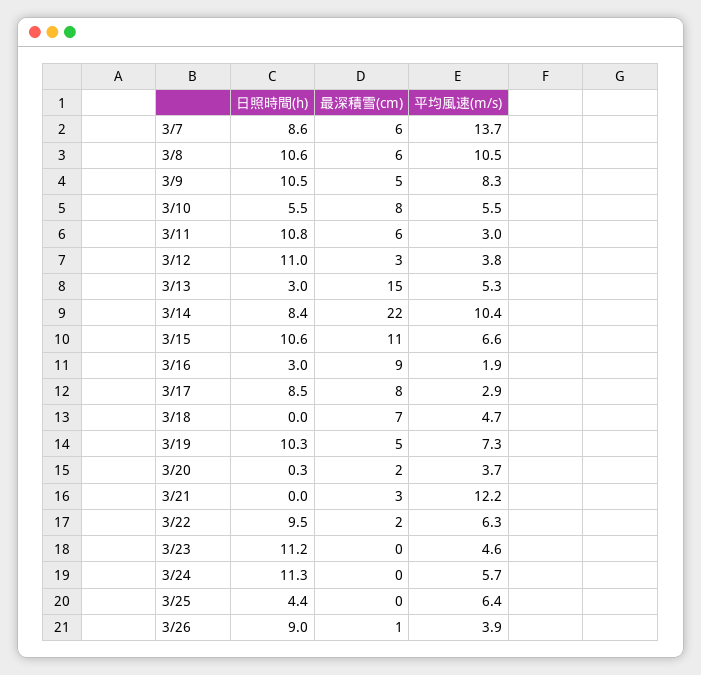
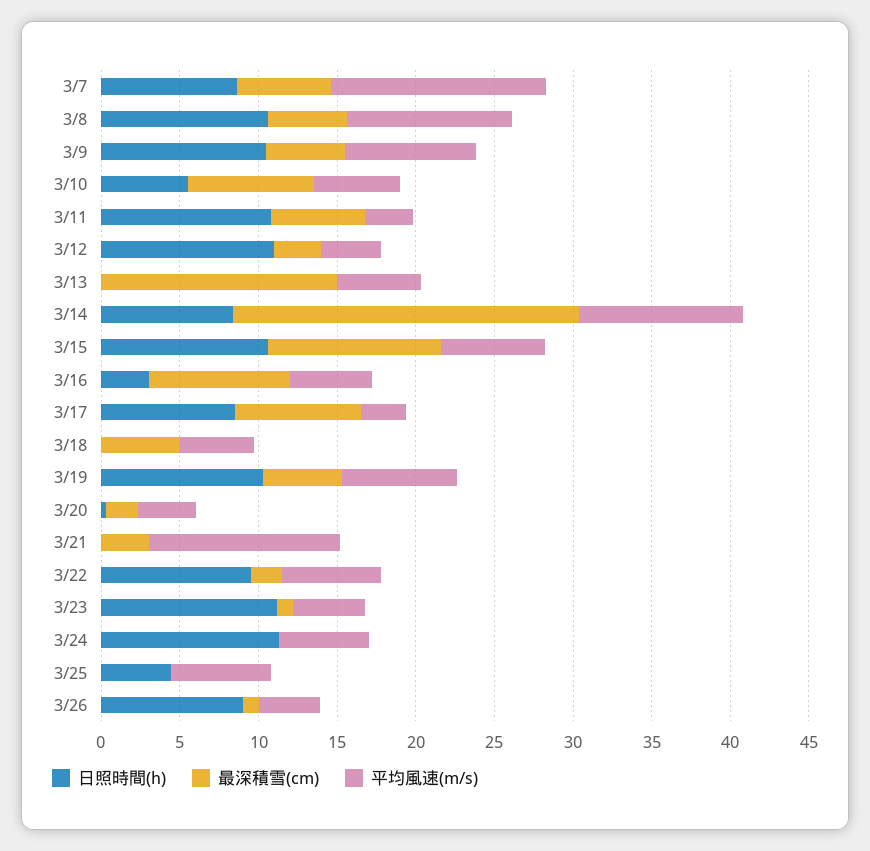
  {
    "日照時間(h)": {
      "3/7": 8.6,
      "3/8": 10.6,
      "3/9": 10.5,
      "3/10": 5.5,
      "3/11": 10.8,
      "3/12": 11,
-     "3/13": 3,
+     "3/13": 0,
      "3/14": 8.4,
      "3/15": 10.6,
      "3/16": 3,
      "3/17": 8.5,
      "3/18": 0,
      "3/19": 10.3,
      "3/20": 0.3,
      "3/21": 0,
      "3/22": 9.5,
      "3/23": 11.2,
      "3/24": 11.3,
      "3/25": 4.4,
      "3/26": 9
    },
    "最深積雪(cm)": {
      "3/7": 6,
-     "3/8": 6,
+     "3/8": 5,
      "3/9": 5,
      "3/10": 8,
      "3/11": 6,
      "3/12": 3,
      "3/13": 15,
      "3/14": 22,
      "3/15": 11,
      "3/16": 9,
      "3/17": 8,
-     "3/18": 7,
+     "3/18": 5,
      "3/19": 5,
      "3/20": 2,
      "3/21": 3,
      "3/22": 2,
-     "3/23": 0,
+     "3/23": 1,
      "3/24": 0,
      "3/25": 0,
      "3/26": 1
    },
    "平均風速(m/s)": {
      "3/7": 13.7,
      "3/8": 10.5,
      "3/9": 8.3,
      "3/10": 5.5,
      "3/11": 3,
      "3/12": 3.8,
      "3/13": 5.3,
      "3/14": 10.4,
      "3/15": 6.6,
-     "3/16": 1.9,
+     "3/16": 5,
      "3/17": 2.9,
      "3/18": 4.7,
      "3/19": 7.3,
      "3/20": 3.7,
      "3/21": 12.2,
      "3/22": 6.3,
      "3/23": 4.6,
      "3/24": 5.7,
      "3/25": 6.4,
      "3/26": 3.9
    }
  }

